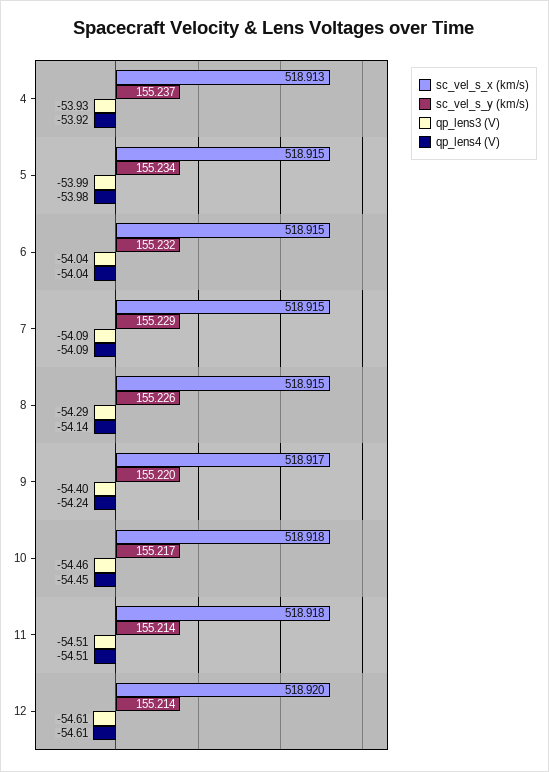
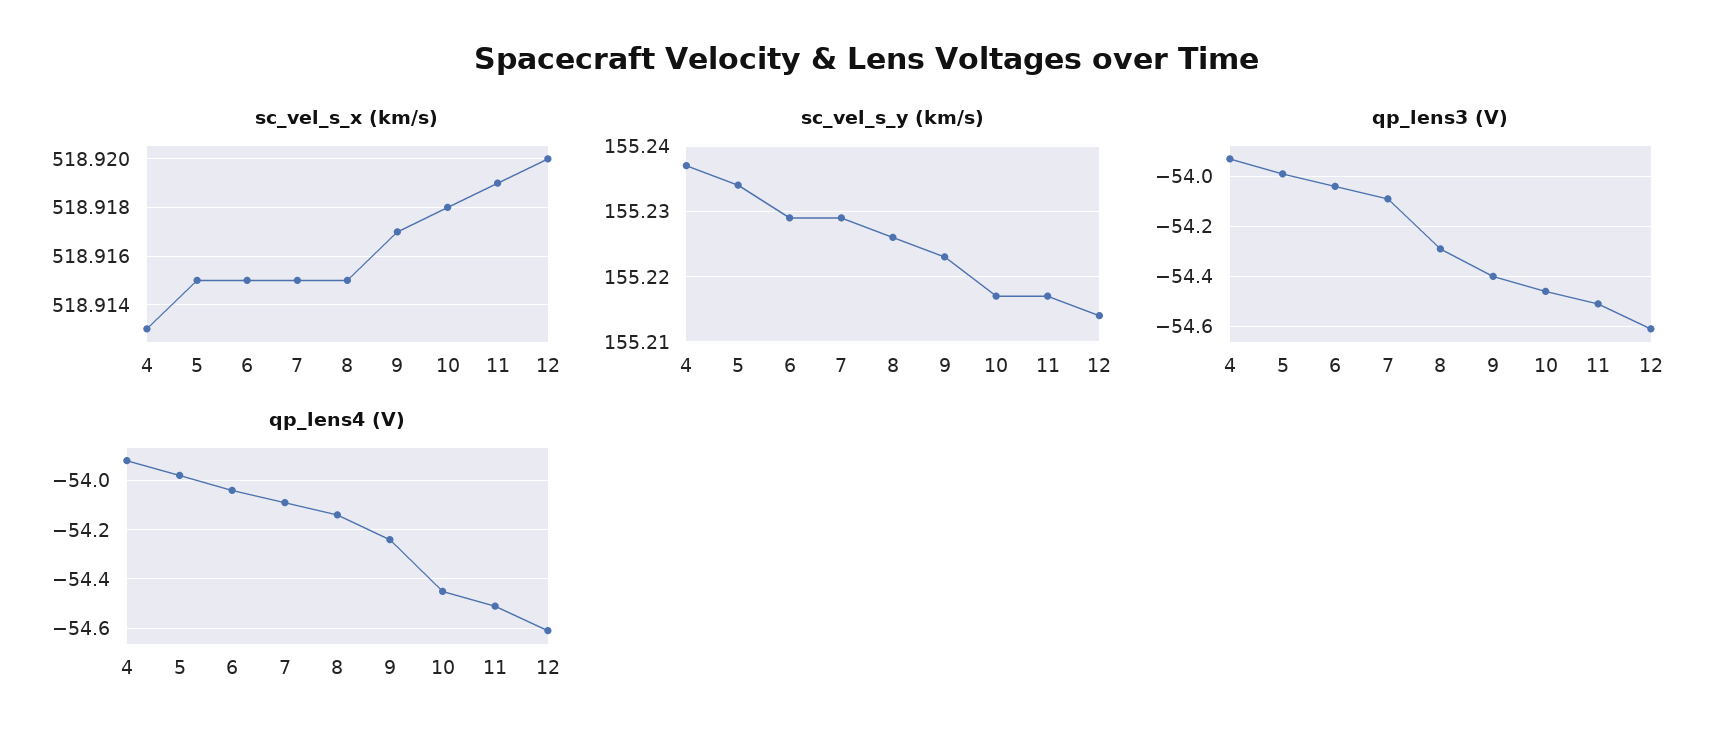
  {
    "sc_vel_s_x (km/s)": {
      "4": 518.913,
      "5": 518.915,
      "6": 518.915,
      "7": 518.915,
      "8": 518.915,
      "9": 518.917,
      "10": 518.918,
-     "11": 518.918,
+     "11": 518.919,
      "12": 518.92
    },
    "sc_vel_s_y (km/s)": {
      "4": 155.237,
      "5": 155.234,
-     "6": 155.232,
+     "6": 155.229,
      "7": 155.229,
      "8": 155.226,
-     "9": 155.22,
+     "9": 155.223,
      "10": 155.217,
-     "11": 155.214,
+     "11": 155.217,
      "12": 155.214
    },
    "qp_lens3 (V)": {
      "4": -53.93,
      "5": -53.99,
      "6": -54.04,
      "7": -54.09,
      "8": -54.29,
      "9": -54.4,
      "10": -54.46,
      "11": -54.51,
      "12": -54.61
    },
    "qp_lens4 (V)": {
      "4": -53.92,
      "5": -53.98,
      "6": -54.04,
      "7": -54.09,
      "8": -54.14,
      "9": -54.24,
      "10": -54.45,
      "11": -54.51,
      "12": -54.61
    }
  }

